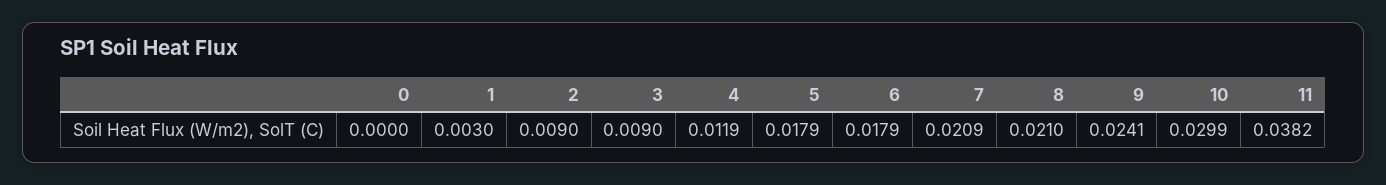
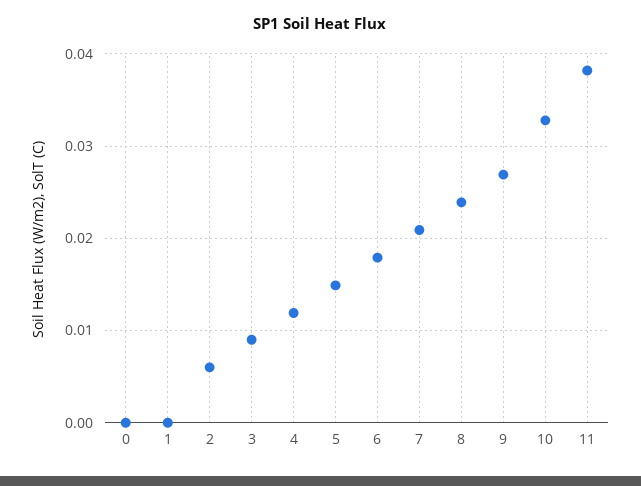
  {
    "0": 0,
-   "1": 0.003,
+   "1": 0,
-   "2": 0.009,
+   "2": 0.006,
    "3": 0.009,
    "4": 0.0119,
-   "5": 0.0179,
+   "5": 0.015,
    "6": 0.0179,
    "7": 0.0209,
-   "8": 0.021,
+   "8": 0.024,
-   "9": 0.0241,
+   "9": 0.027,
-   "10": 0.0299,
+   "10": 0.033,
    "11": 0.0382
  }

